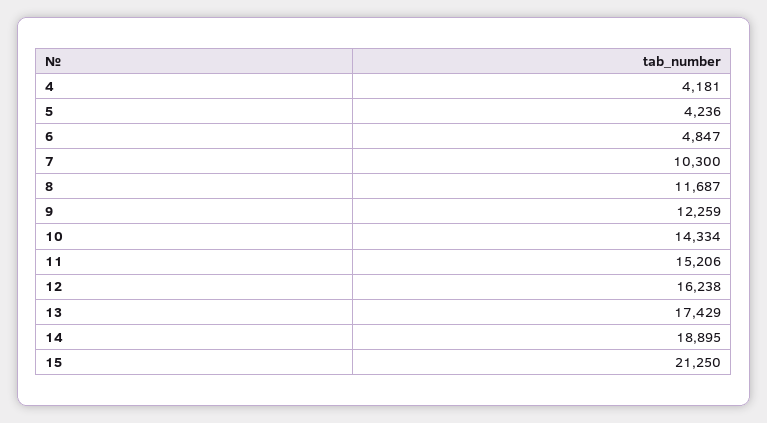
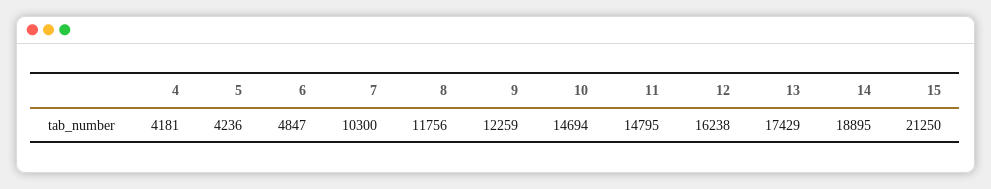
  {
    "4": 4181,
    "5": 4236,
    "6": 4847,
    "7": 10300,
-   "8": 11687,
+   "8": 11756,
    "9": 12259,
-   "10": 14334,
+   "10": 14694,
-   "11": 15206,
+   "11": 14795,
    "12": 16238,
    "13": 17429,
    "14": 18895,
    "15": 21250
  }

